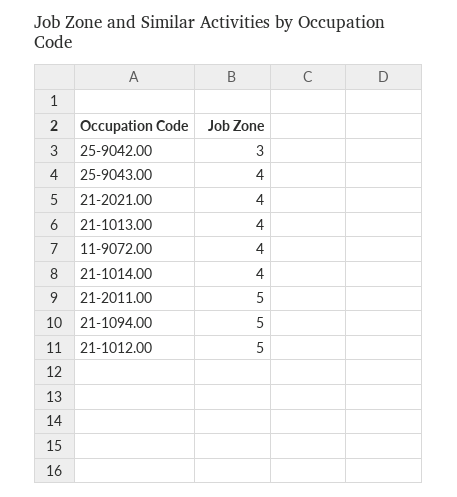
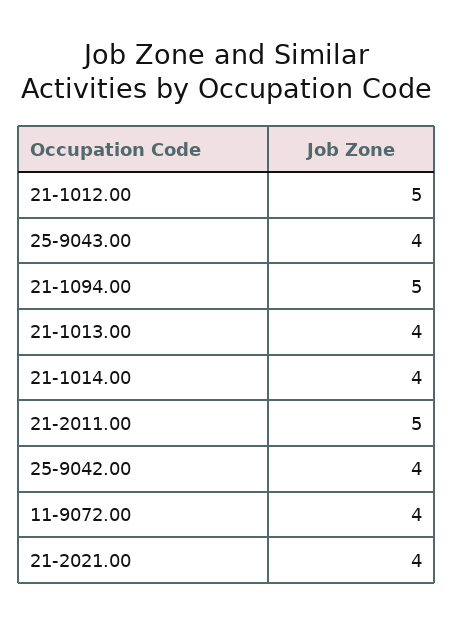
  {
-   "25-9042.00": 3,
+   "25-9042.00": 4,
    "25-9043.00": 4,
    "21-2021.00": 4,
    "21-1013.00": 4,
    "11-9072.00": 4,
    "21-1014.00": 4,
    "21-2011.00": 5,
    "21-1094.00": 5,
    "21-1012.00": 5
  }

